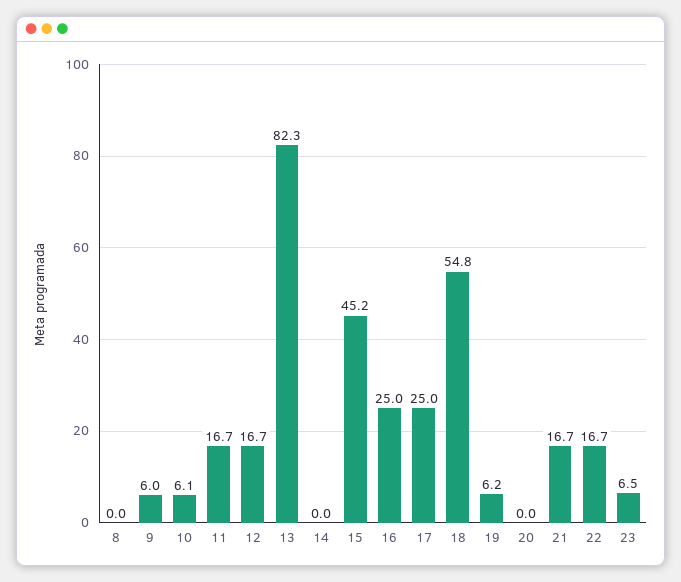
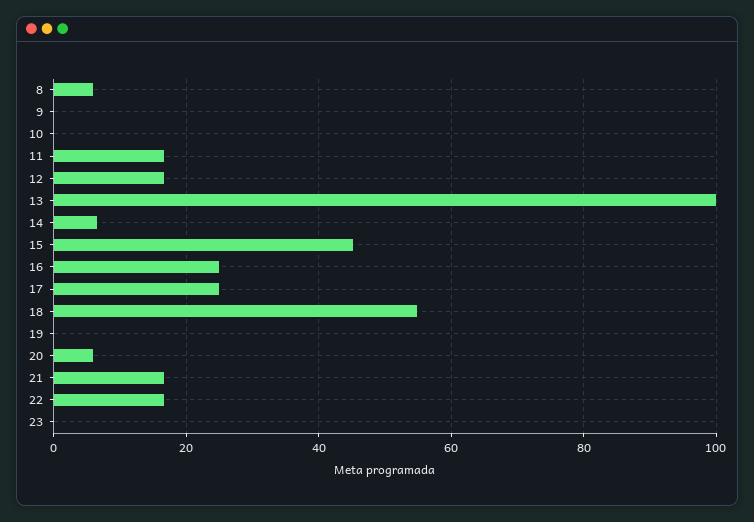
  {
-   "8": 0,
+   "8": 6,
-   "9": 6,
+   "9": 0,
-   "10": 6.1,
+   "10": 0,
    "11": 16.7,
    "12": 16.7,
-   "13": 82.3,
+   "13": 100,
-   "14": 0,
+   "14": 6,
    "15": 45.2,
    "16": 25,
    "17": 25,
    "18": 54.8,
-   "19": 6.2,
+   "19": 0,
-   "20": 0,
+   "20": 6,
    "21": 16.7,
    "22": 16.7,
-   "23": 6.5
+   "23": 0
  }

